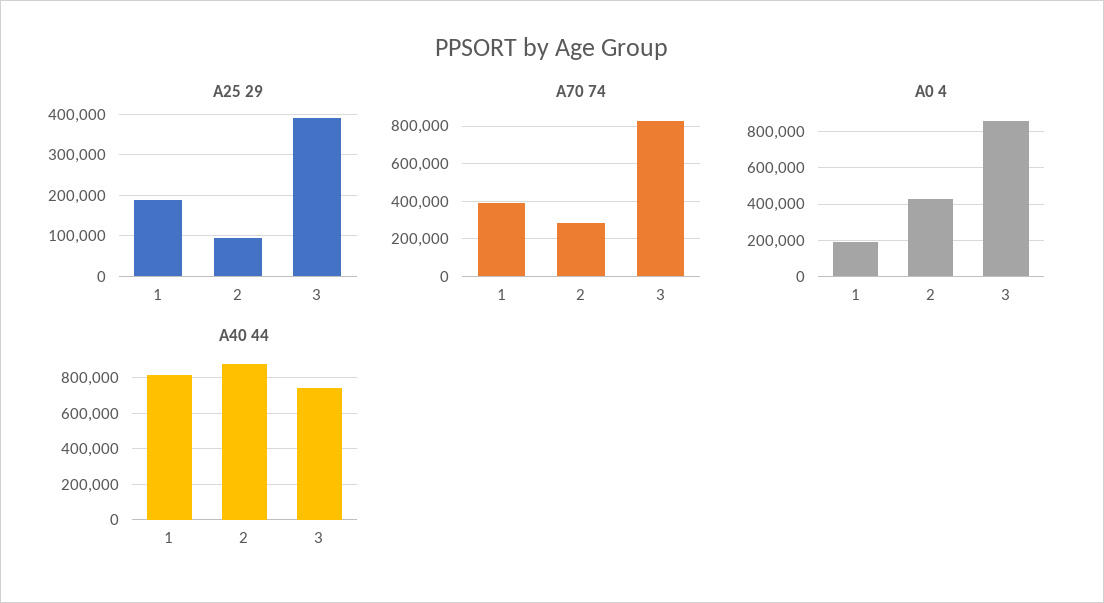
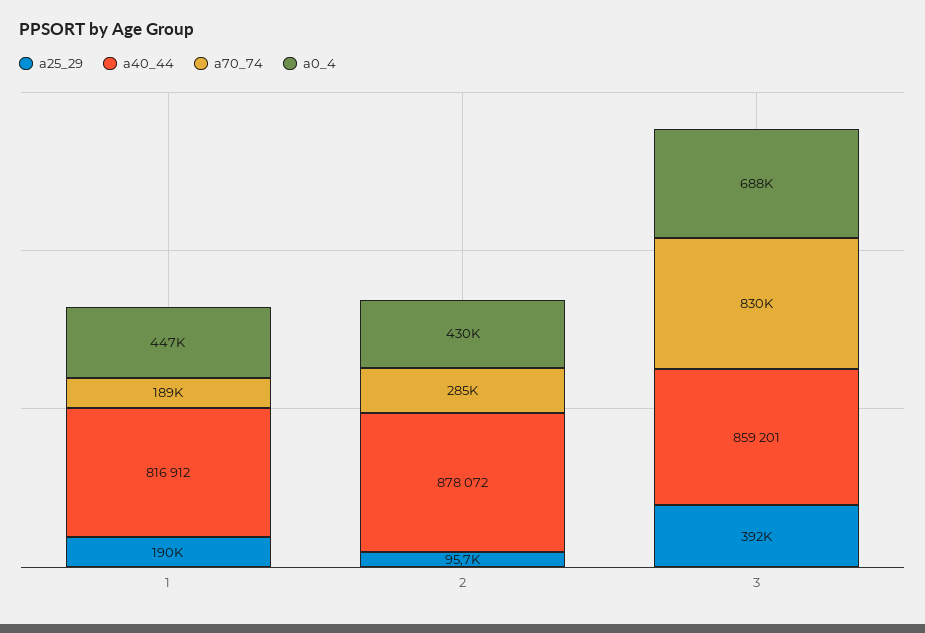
  {
    "A25 29": {
      "1": 190000,
      "2": 95700,
      "3": 392000
    },
    "A70 74": {
-     "1": 400000,
+     "1": 189000,
      "2": 285000,
      "3": 830000
    },
    "A0 4": {
-     "1": 200000,
+     "1": 447000,
      "2": 430000,
-     "3": 850000
+     "3": 688000
    },
    "A40 44": {
      "1": 816912,
      "2": 878072,
-     "3": 750000
+     "3": 859201
    }
  }

